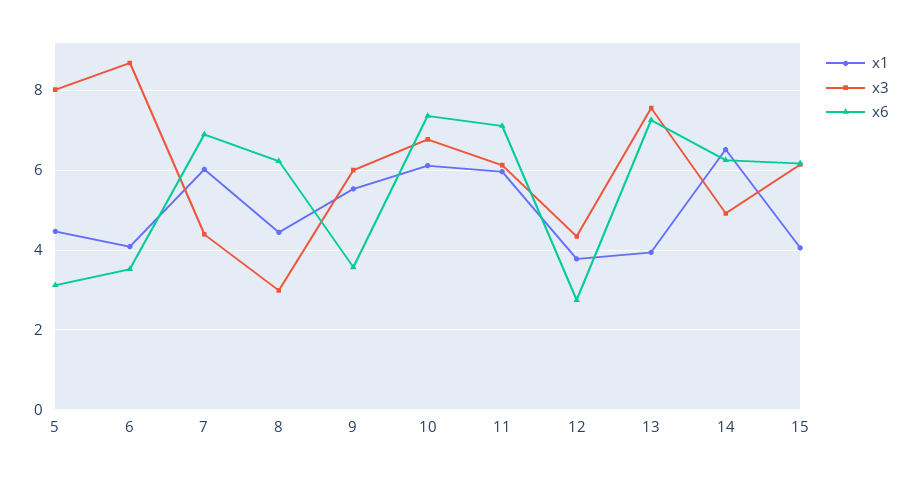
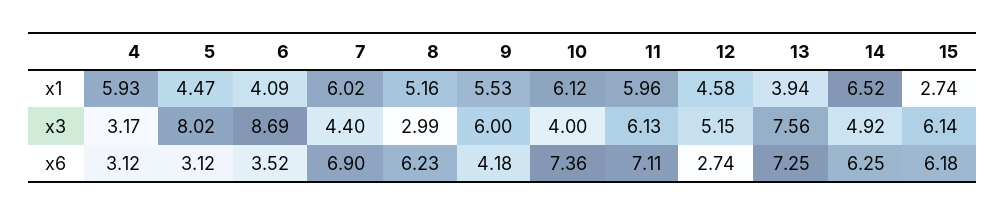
  {
    "x1": {
      "5": 4.47,
      "6": 4.09,
      "7": 6.02,
-     "8": 4.4,
+     "8": 5.16,
      "9": 5.53,
      "10": 6.12,
      "11": 5.96,
-     "12": 3.8,
+     "12": 4.58,
      "13": 3.94,
      "14": 6.52,
-     "15": 4
+     "15": 2.74,
+     "4": 5.93
    },
    "x3": {
      "5": 8.02,
      "6": 8.69,
      "7": 4.4,
      "8": 2.99,
      "9": 6,
-     "10": 6.8,
+     "10": 4,
      "11": 6.13,
-     "12": 4.4,
+     "12": 5.15,
      "13": 7.56,
      "14": 4.92,
-     "15": 6.14
+     "15": 6.14,
+     "4": 3.17
    },
    "x6": {
      "5": 3.12,
      "6": 3.52,
      "7": 6.9,
      "8": 6.23,
-     "9": 3.6,
+     "9": 4.18,
      "10": 7.36,
      "11": 7.11,
      "12": 2.74,
      "13": 7.25,
      "14": 6.25,
-     "15": 6.18
+     "15": 6.18,
+     "4": 3.12
    }
  }

